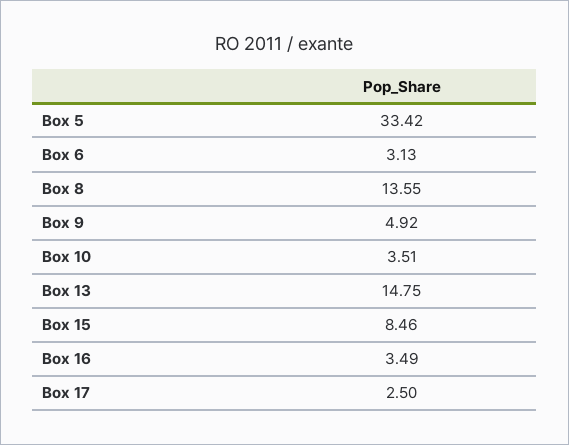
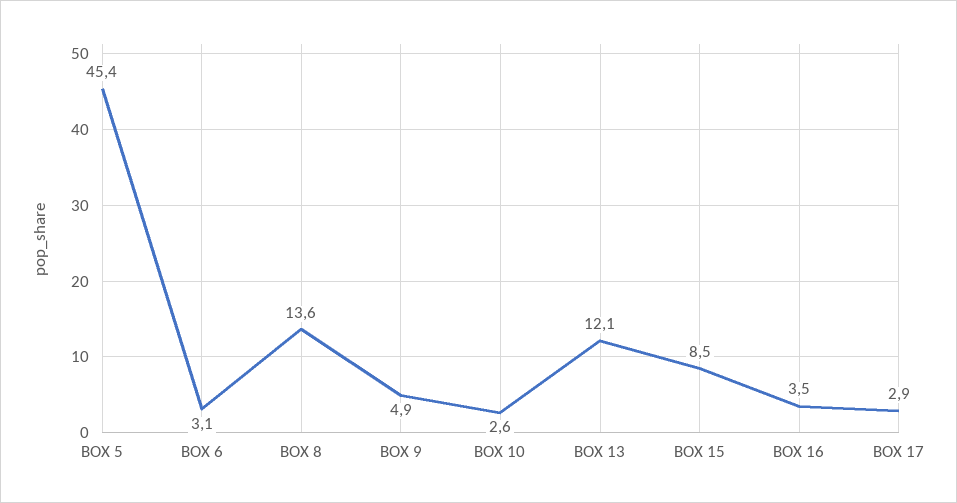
  {
-   "Box 5": 33.42,
+   "Box 5": 45.4,
    "Box 6": 3.13,
    "Box 8": 13.55,
    "Box 9": 4.92,
-   "Box 10": 3.51,
+   "Box 10": 2.6,
-   "Box 13": 14.75,
+   "Box 13": 12.1,
    "Box 15": 8.46,
    "Box 16": 3.49,
-   "Box 17": 2.5
+   "Box 17": 2.9
  }

